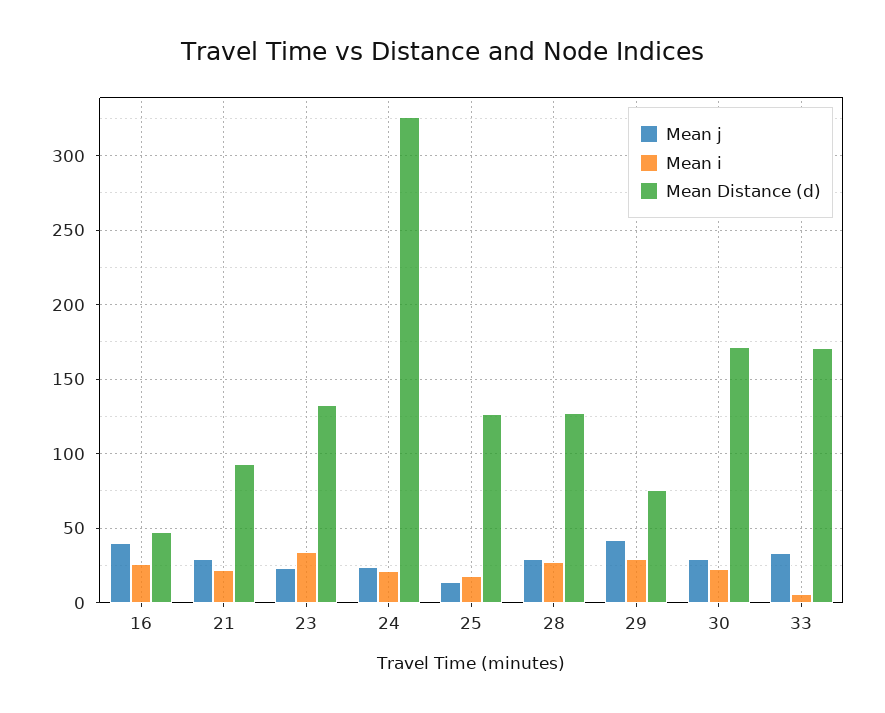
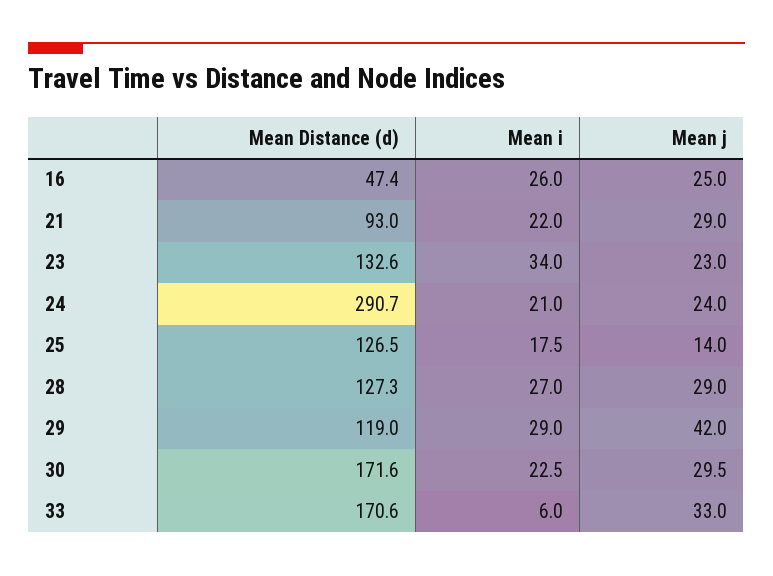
  {
    "Mean j": {
-     "16": 40,
+     "16": 25,
      "21": 29,
      "23": 23,
      "24": 24,
      "25": 14,
      "28": 29,
      "29": 42,
      "30": 29.5,
      "33": 33
    },
    "Mean i": {
      "16": 26,
      "21": 22,
      "23": 34,
      "24": 21,
      "25": 17.5,
      "28": 27,
      "29": 29,
      "30": 22.5,
      "33": 6
    },
    "Mean Distance (d)": {
      "16": 47.4,
      "21": 93,
      "23": 132.6,
-     "24": 325,
+     "24": 290.7,
      "25": 126.5,
      "28": 127.3,
-     "29": 75,
+     "29": 119,
      "30": 171.6,
      "33": 170.6
    }
  }

